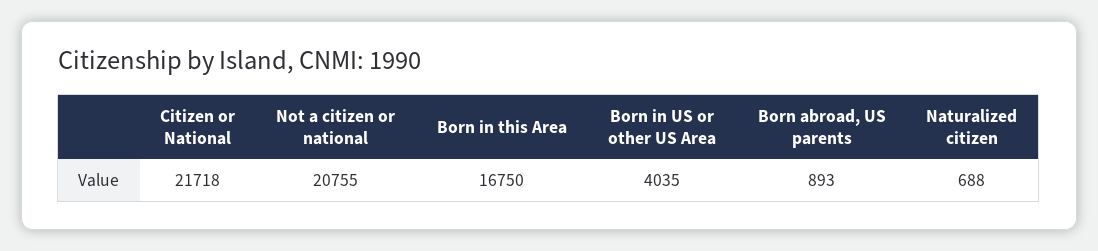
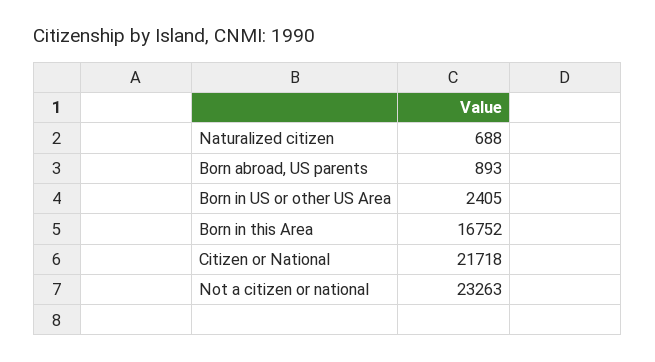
  {
    "Citizen or National": 21718,
-   "Not a citizen or national": 20755,
+   "Not a citizen or national": 23263,
-   "Born in this Area": 16750,
+   "Born in this Area": 16752,
-   "Born in US or other US Area": 4035,
+   "Born in US or other US Area": 2405,
    "Born abroad, US parents": 893,
    "Naturalized citizen": 688
  }

